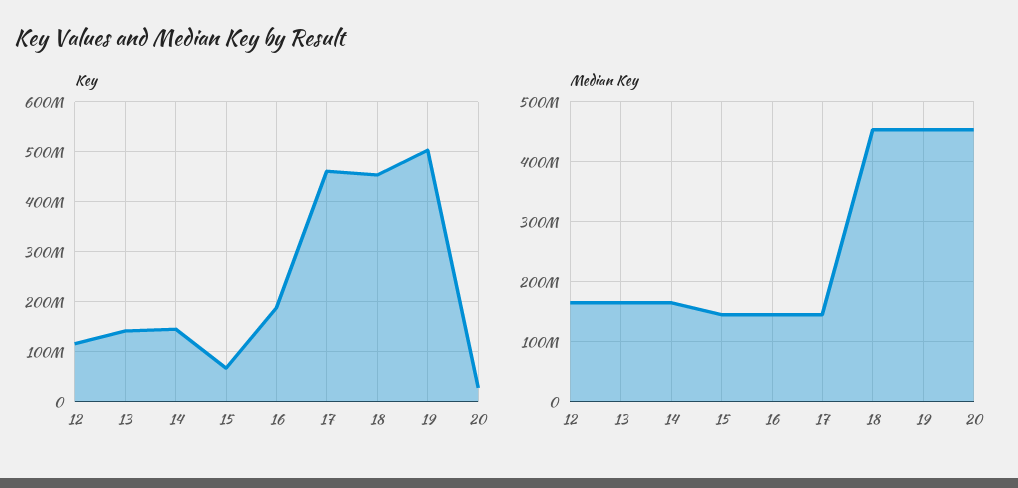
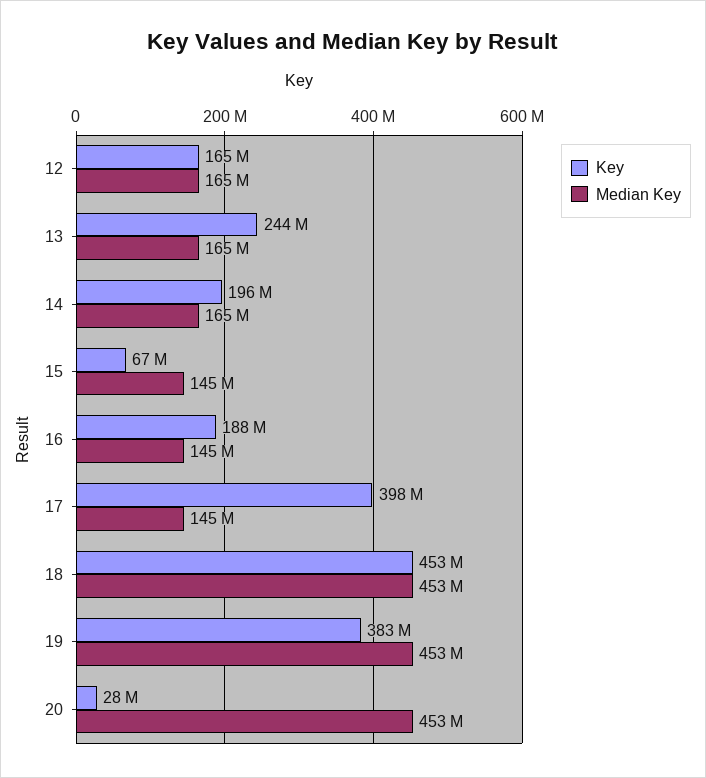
  {
    "Key": {
-     "12": 120000000,
+     "12": 165000000,
-     "13": 140000000,
+     "13": 244000000,
-     "14": 140000000,
+     "14": 196000000,
      "15": 67000000,
      "16": 188000000,
-     "17": 460000000,
+     "17": 398000000,
      "18": 453000000,
-     "19": 500000000,
+     "19": 383000000,
      "20": 28000000
    },
    "Median Key": {
      "12": 165000000,
      "13": 165000000,
      "14": 165000000,
      "15": 145000000,
      "16": 145000000,
      "17": 145000000,
      "18": 453000000,
      "19": 453000000,
      "20": 453000000
    }
  }

